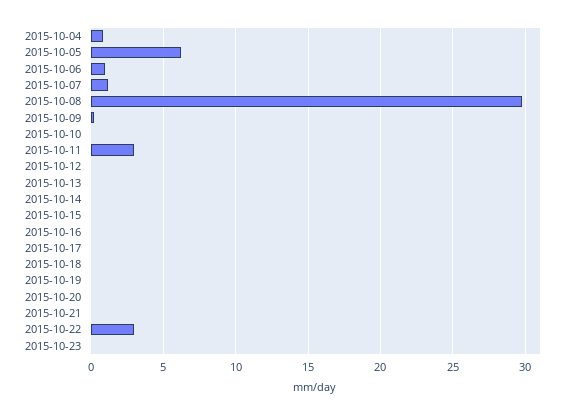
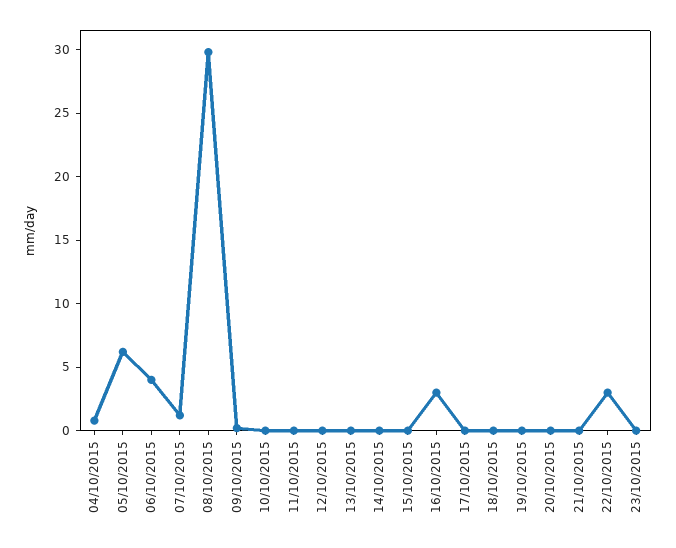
  {
    "2015-10-04": 1,
    "2015-10-05": 6,
-   "2015-10-06": 1,
+   "2015-10-06": 4,
    "2015-10-07": 1,
    "2015-10-08": 30,
    "2015-10-09": 0,
    "2015-10-10": 0,
-   "2015-10-11": 3,
+   "2015-10-11": 0,
    "2015-10-12": 0,
    "2015-10-13": 0,
    "2015-10-14": 0,
    "2015-10-15": 0,
-   "2015-10-16": 0,
+   "2015-10-16": 3,
    "2015-10-17": 0,
    "2015-10-18": 0,
    "2015-10-19": 0,
    "2015-10-20": 0,
    "2015-10-21": 0,
    "2015-10-22": 3,
    "2015-10-23": 0
  }

